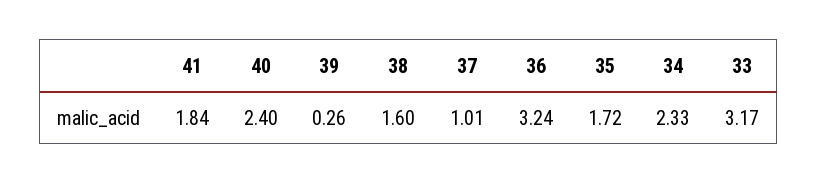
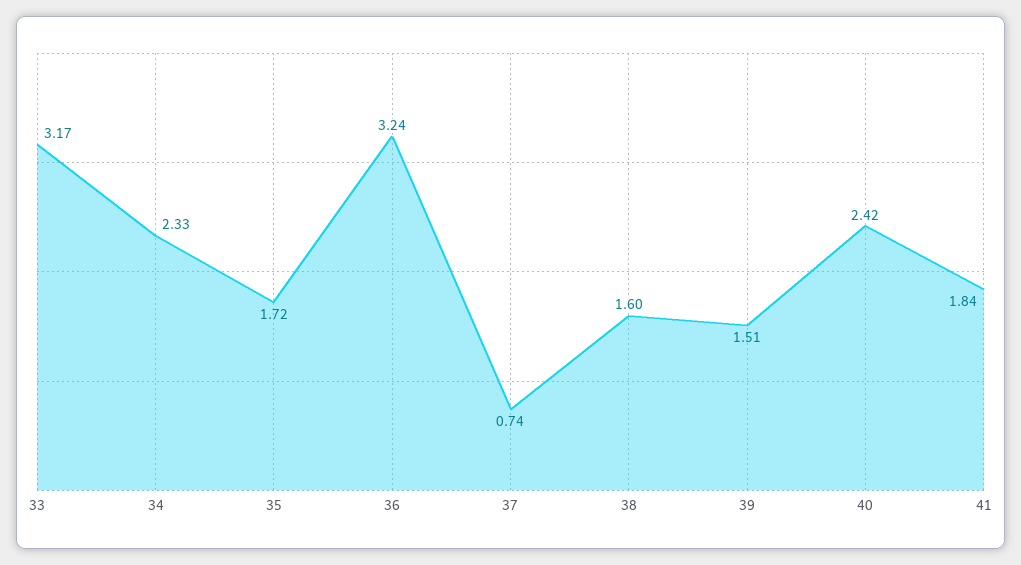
  {
    "41": 1.84,
-   "40": 2.4,
+   "40": 2.42,
-   "39": 0.26,
+   "39": 1.51,
    "38": 1.6,
-   "37": 1.01,
+   "37": 0.74,
    "36": 3.24,
    "35": 1.72,
    "34": 2.33,
    "33": 3.17
  }

